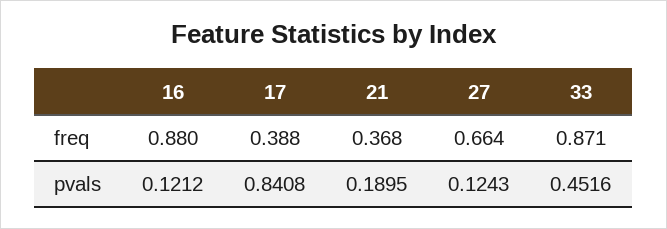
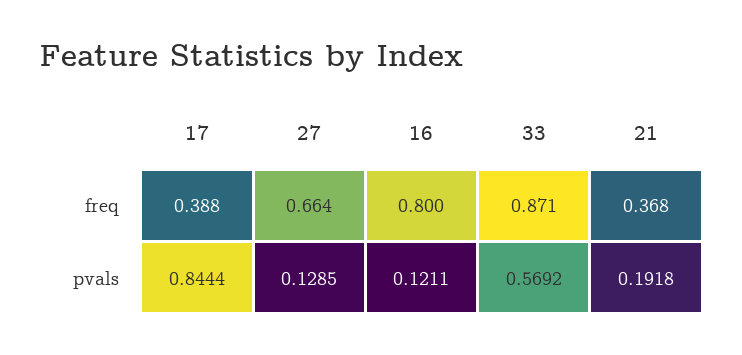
  {
    "16": {
-     "freq": 0.88,
+     "freq": 0.8,
-     "pvals": 0.1212
+     "pvals": 0.1211
    },
    "17": {
      "freq": 0.388,
-     "pvals": 0.8408
+     "pvals": 0.8444
    },
    "21": {
      "freq": 0.368,
-     "pvals": 0.1895
+     "pvals": 0.1918
    },
    "27": {
      "freq": 0.664,
-     "pvals": 0.1243
+     "pvals": 0.1285
    },
    "33": {
      "freq": 0.871,
-     "pvals": 0.4516
+     "pvals": 0.5692
    }
  }

